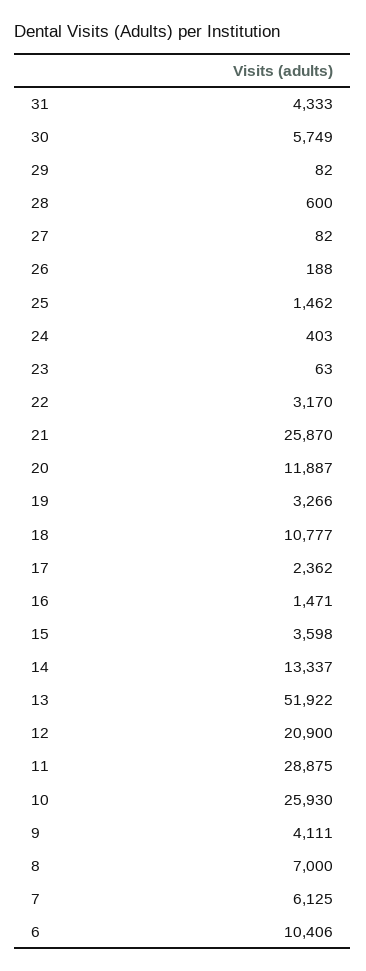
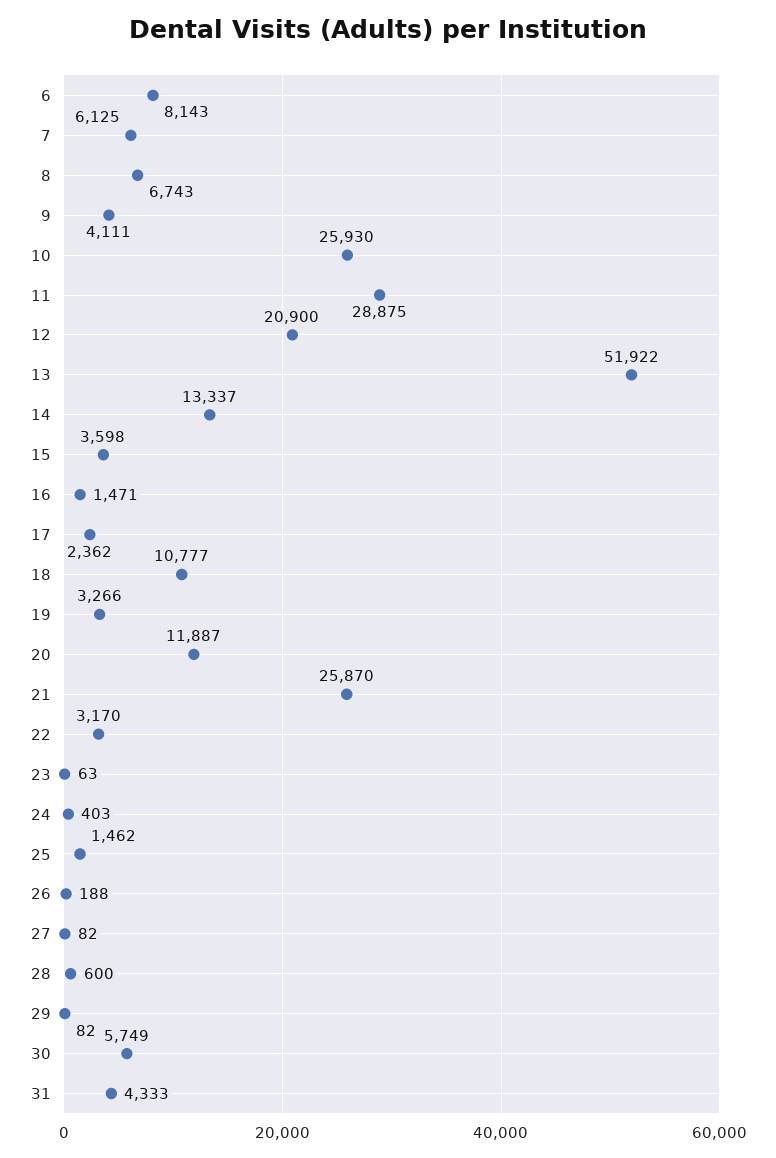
  {
    "31": 4333,
    "30": 5749,
    "29": 82,
    "28": 600,
    "27": 82,
    "26": 188,
    "25": 1462,
    "24": 403,
    "23": 63,
    "22": 3170,
    "21": 25870,
    "20": 11887,
    "19": 3266,
    "18": 10777,
    "17": 2362,
    "16": 1471,
    "15": 3598,
    "14": 13337,
    "13": 51922,
    "12": 20900,
    "11": 28875,
    "10": 25930,
    "9": 4111,
-   "8": 7000,
+   "8": 6743,
    "7": 6125,
-   "6": 10406
+   "6": 8143
  }

